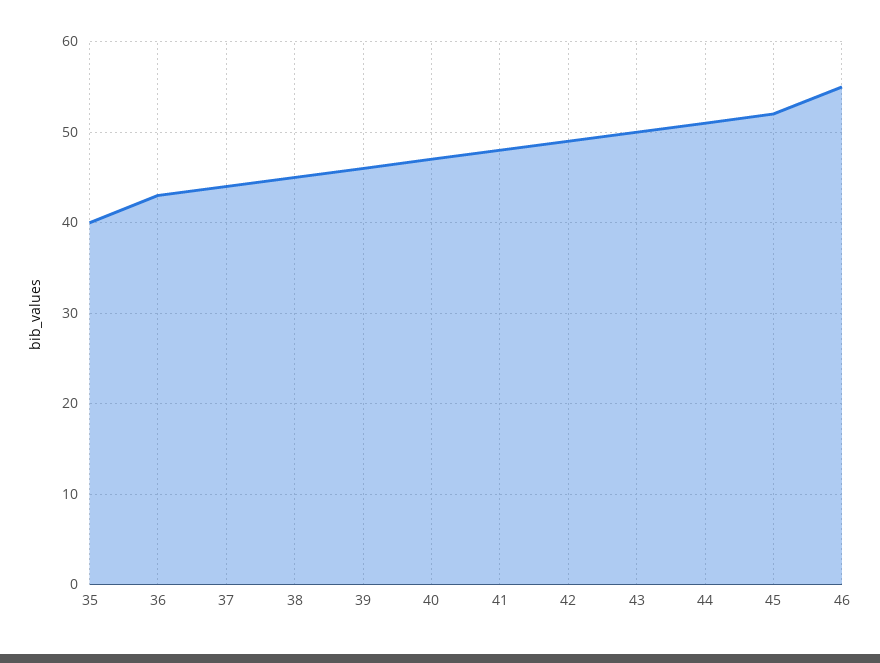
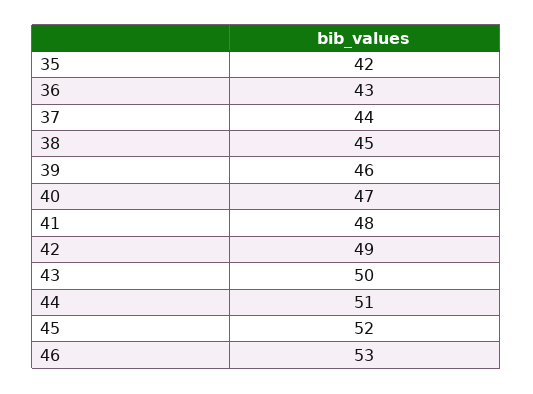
  {
-   "35": 40,
+   "35": 42,
    "36": 43,
    "37": 44,
    "38": 45,
    "39": 46,
    "40": 47,
    "41": 48,
    "42": 49,
    "43": 50,
    "44": 51,
    "45": 52,
-   "46": 55
+   "46": 53
  }

